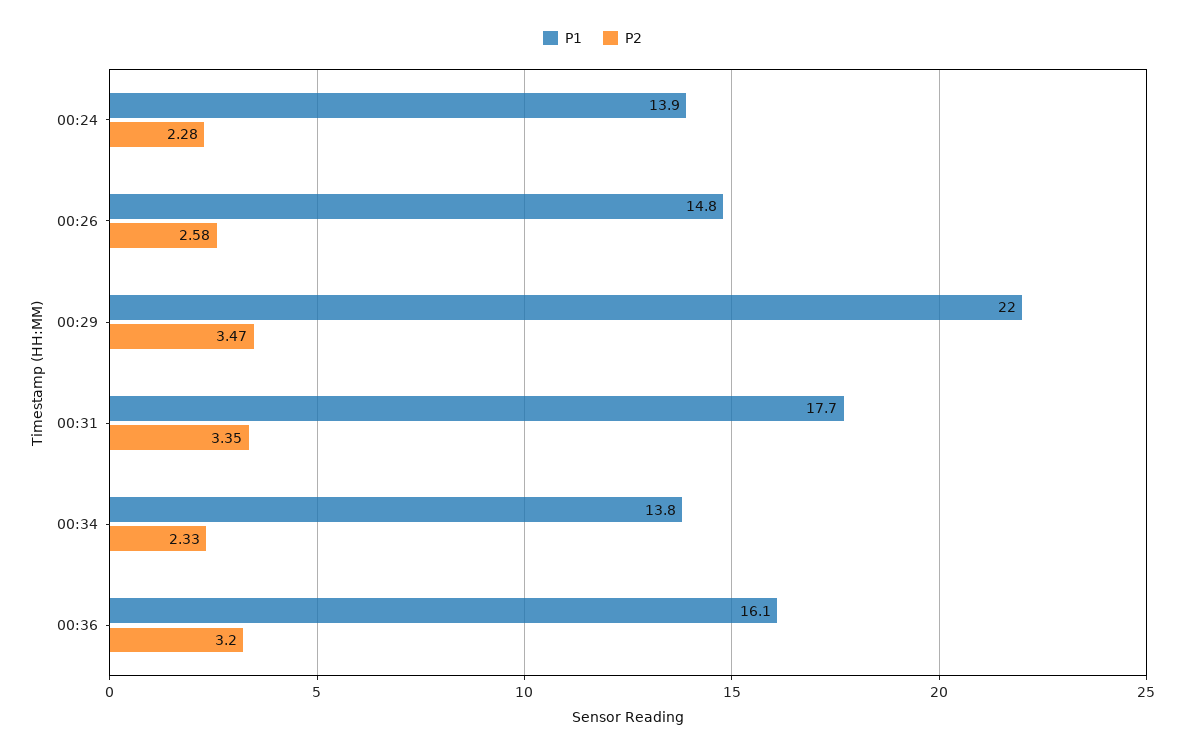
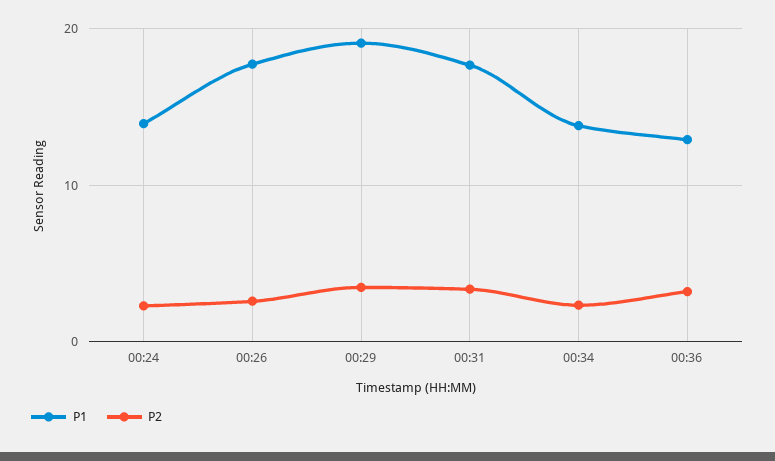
  {
    "P1": {
      "00:24": 13.9,
-     "00:26": 14.8,
+     "00:26": 18,
-     "00:29": 22,
+     "00:29": 19,
      "00:31": 17.7,
      "00:34": 13.8,
-     "00:36": 16.1
+     "00:36": 13
    },
    "P2": {
      "00:24": 2.28,
      "00:26": 2.58,
      "00:29": 3.47,
      "00:31": 3.35,
      "00:34": 2.33,
      "00:36": 3.2
    }
  }

